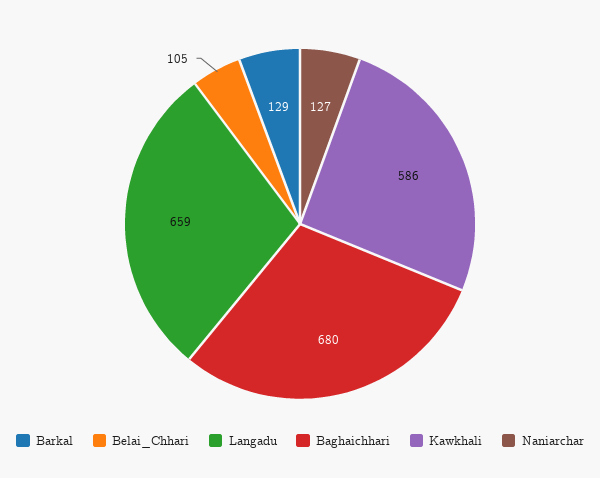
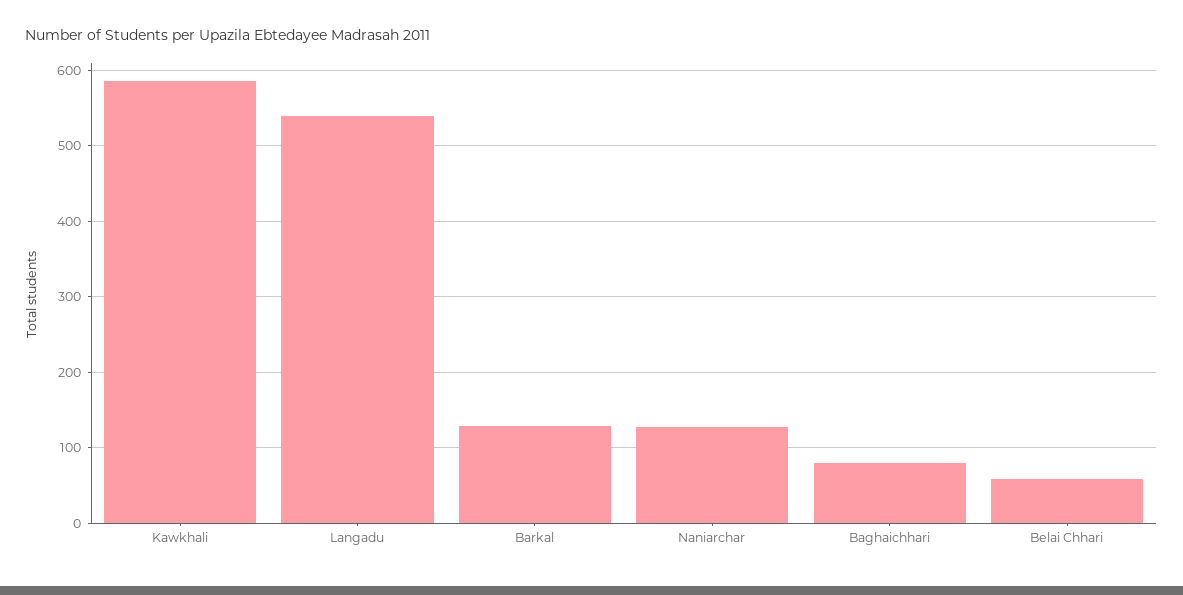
  {
    "Barkal": 129,
-   "Belai_Chhari": 105,
+   "Belai_Chhari": 60,
-   "Langadu": 659,
+   "Langadu": 540,
-   "Baghaichhari": 680,
+   "Baghaichhari": 80,
    "Kawkhali": 586,
    "Naniarchar": 127
  }

